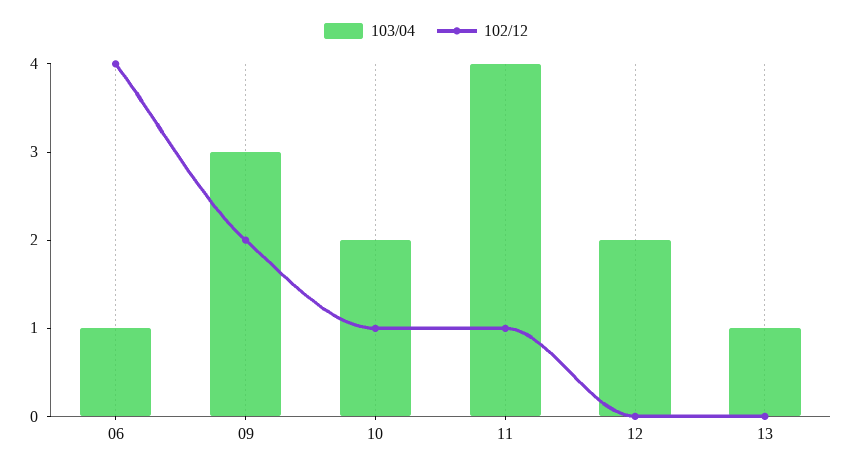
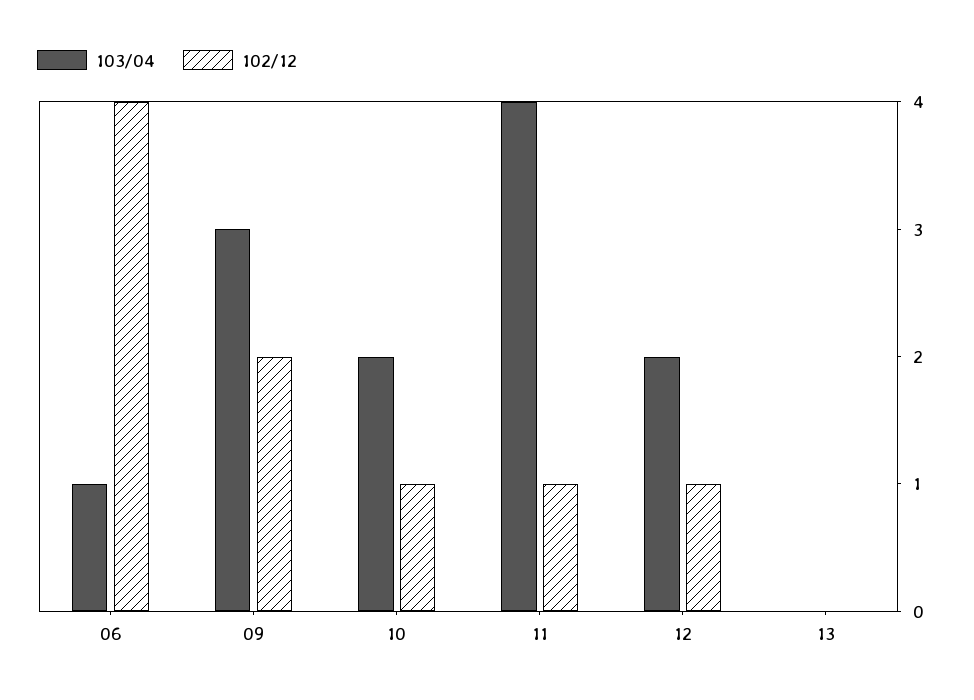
  {
    "103/04": {
      "06": 1,
      "09": 3,
      "10": 2,
      "11": 4,
      "12": 2,
-     "13": 1
+     "13": 0
    },
    "102/12": {
      "06": 4,
      "09": 2,
      "10": 1,
      "11": 1,
-     "12": 0,
+     "12": 1,
      "13": 0
    }
  }

